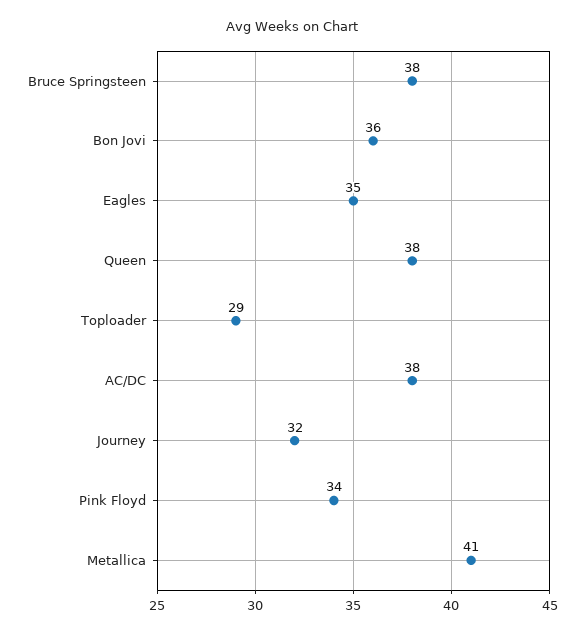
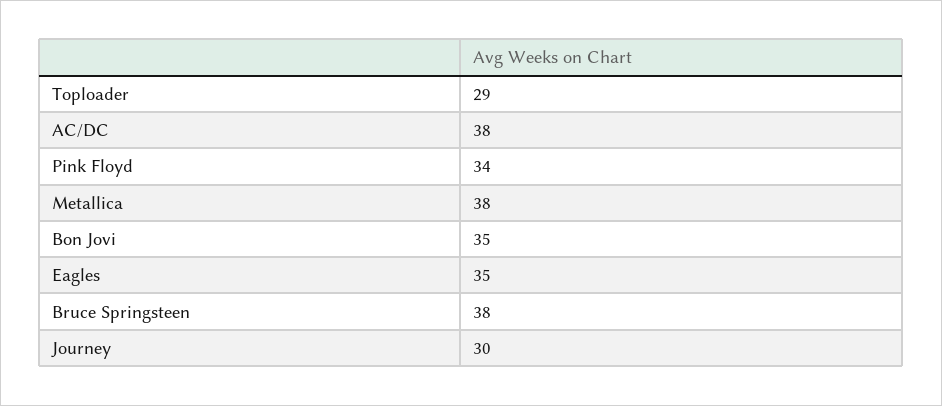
  {
    "Bruce Springsteen": 38,
-   "Bon Jovi": 36,
+   "Bon Jovi": 35,
    "Eagles": 35,
-   "Queen": 38,
    "Toploader": 29,
    "AC/DC": 38,
-   "Journey": 32,
+   "Journey": 30,
    "Pink Floyd": 34,
-   "Metallica": 41
+   "Metallica": 38
  }

